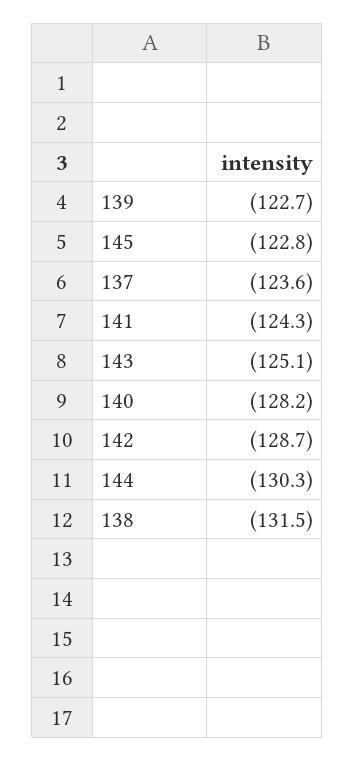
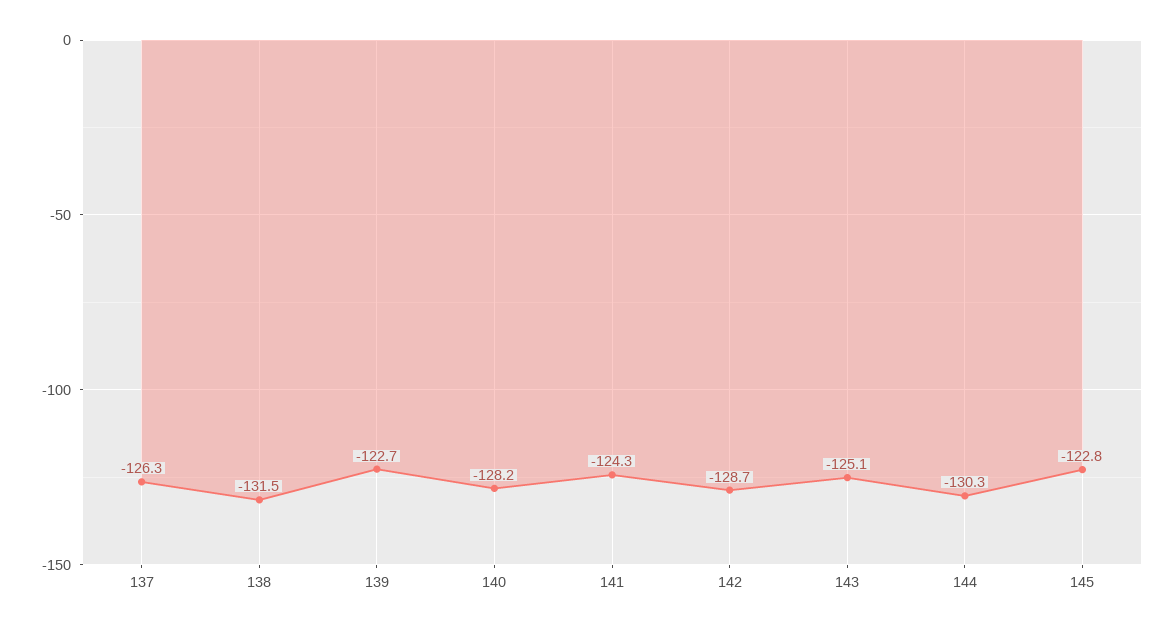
  {
    "139": -122.7,
    "145": -122.8,
-   "137": -123.6,
+   "137": -126.3,
    "141": -124.3,
    "143": -125.1,
    "140": -128.2,
    "142": -128.7,
    "144": -130.3,
    "138": -131.5
  }

